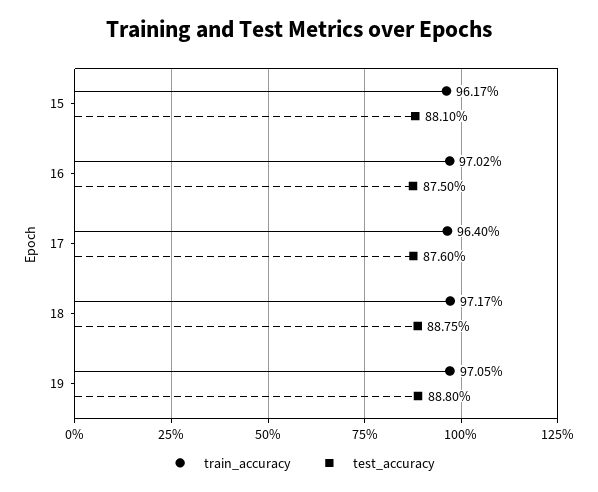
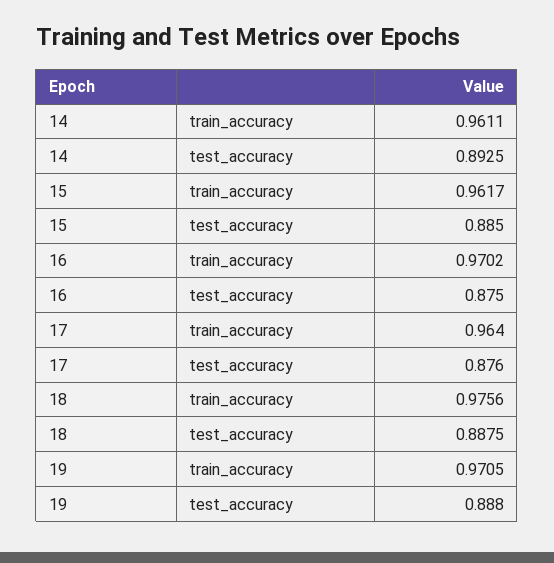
  {
    "train_accuracy": {
      "15": 0.9617,
      "16": 0.9702,
      "17": 0.964,
-     "18": 0.9717,
+     "18": 0.9756,
-     "19": 0.9705
+     "19": 0.9705,
+     "14": 0.9611
    },
    "test_accuracy": {
-     "15": 0.881,
+     "15": 0.885,
      "16": 0.875,
      "17": 0.876,
      "18": 0.8875,
-     "19": 0.888
+     "19": 0.888,
+     "14": 0.8925
    }
  }

